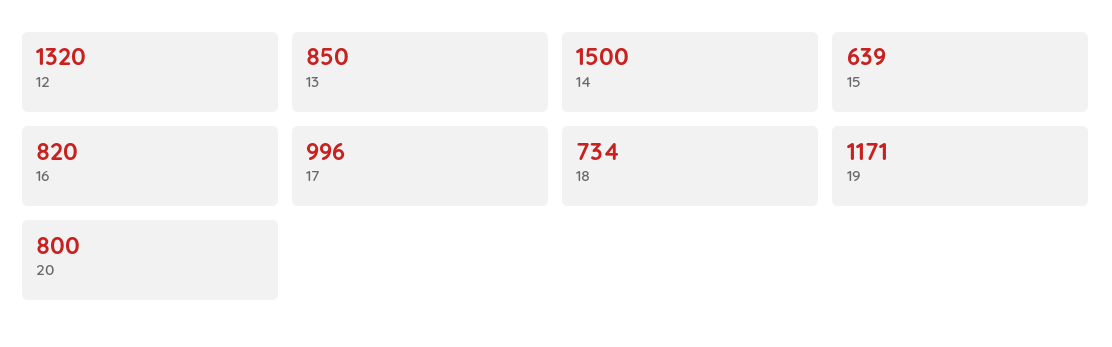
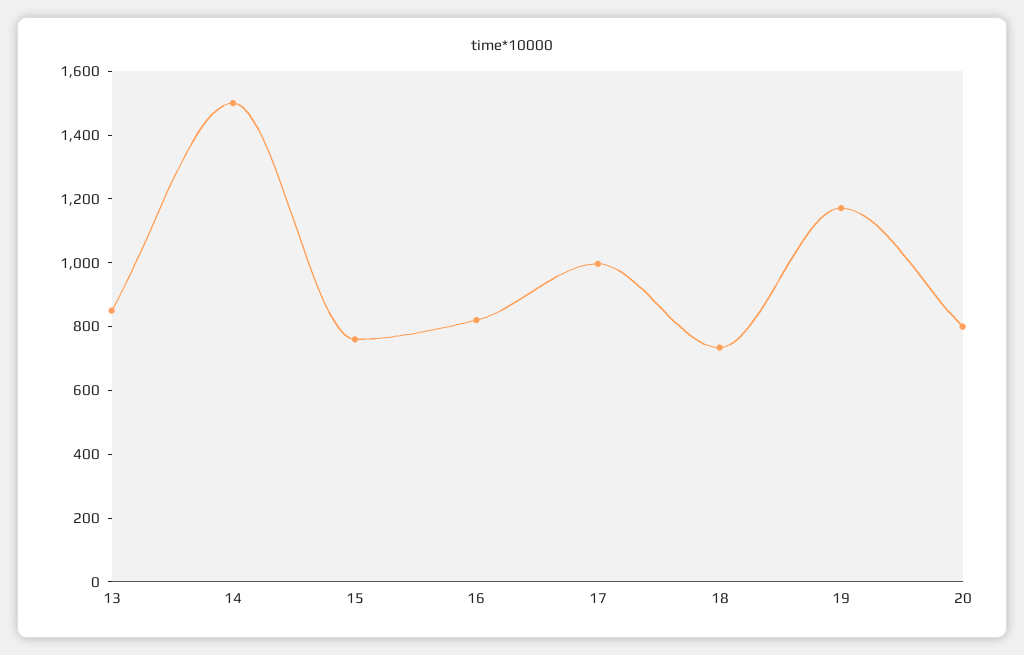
  {
-   "12": 1320,
    "13": 850,
    "14": 1500,
-   "15": 639,
+   "15": 750,
    "16": 820,
    "17": 996,
    "18": 734,
    "19": 1171,
    "20": 800
  }

